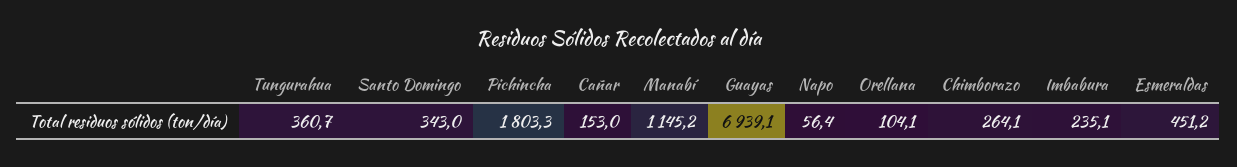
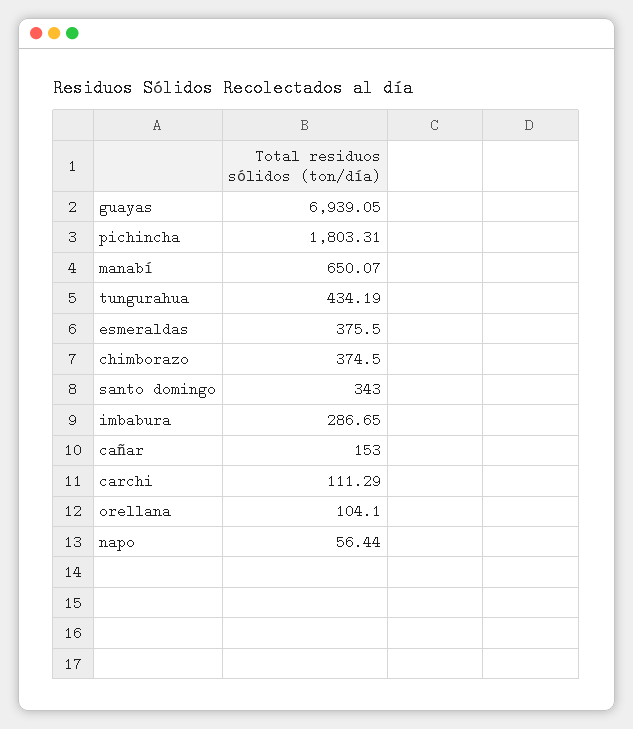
  {
-   "Tungurahua": 360.7,
+   "Tungurahua": 434.19,
    "Santo Domingo": 343,
    "Pichincha": 1803.31,
    "Cañar": 153,
-   "Manabí": 1145.2,
+   "Manabí": 650.07,
    "Guayas": 6939.05,
    "Napo": 56.44,
    "Orellana": 104.1,
-   "Chimborazo": 264.1,
+   "Chimborazo": 374.5,
-   "Imbabura": 235.1,
+   "Imbabura": 286.65,
-   "Esmeraldas": 451.2
+   "Esmeraldas": 375.5,
+   "carchi": 111.29
  }

